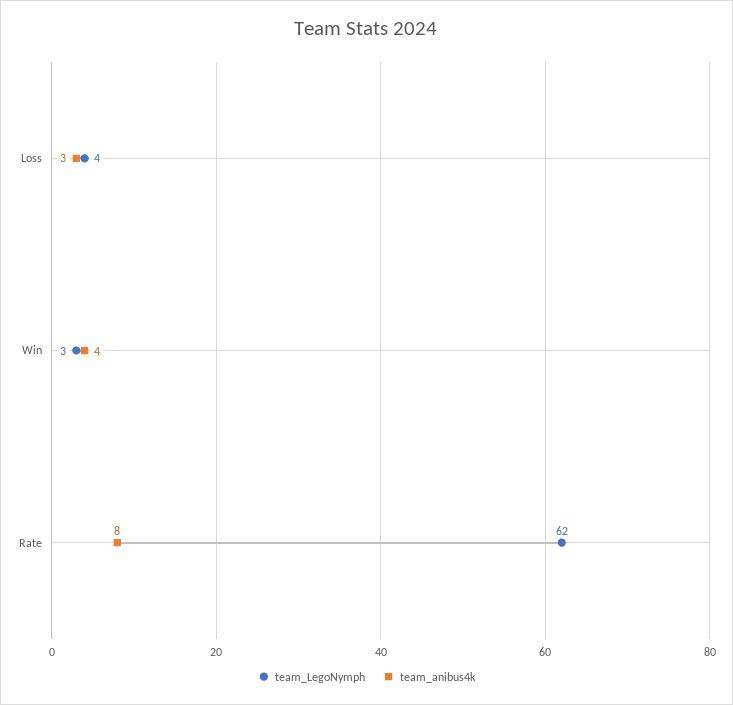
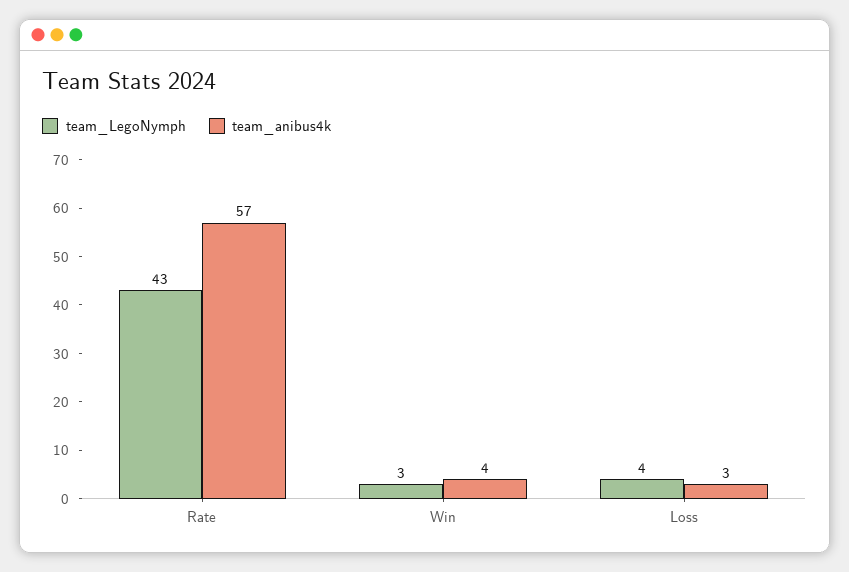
  {
    "team_LegoNymph": {
      "Loss": 4,
      "Win": 3,
-     "Rate": 62
+     "Rate": 43
    },
    "team_anibus4k": {
      "Loss": 3,
      "Win": 4,
-     "Rate": 8
+     "Rate": 57
    }
  }

